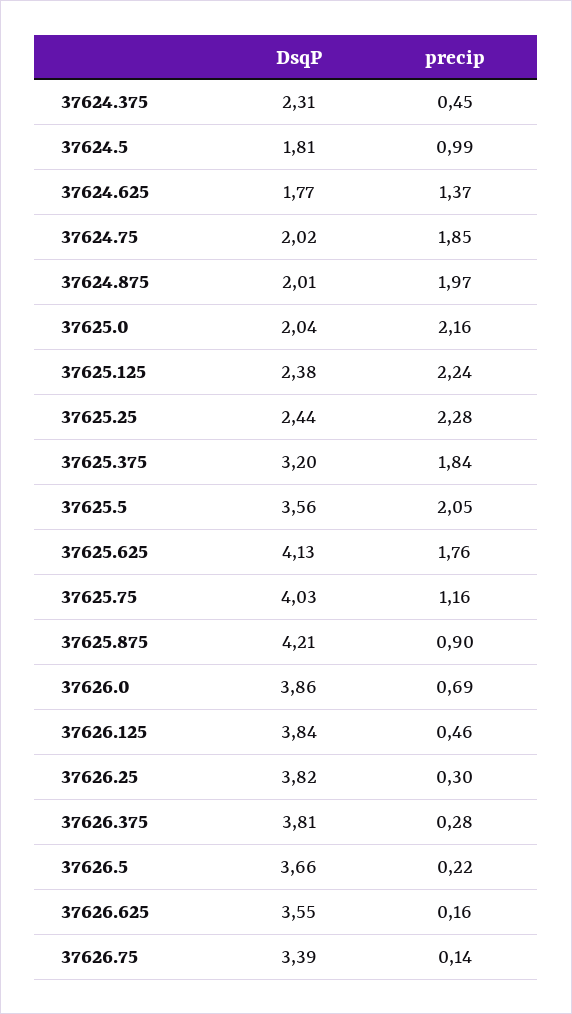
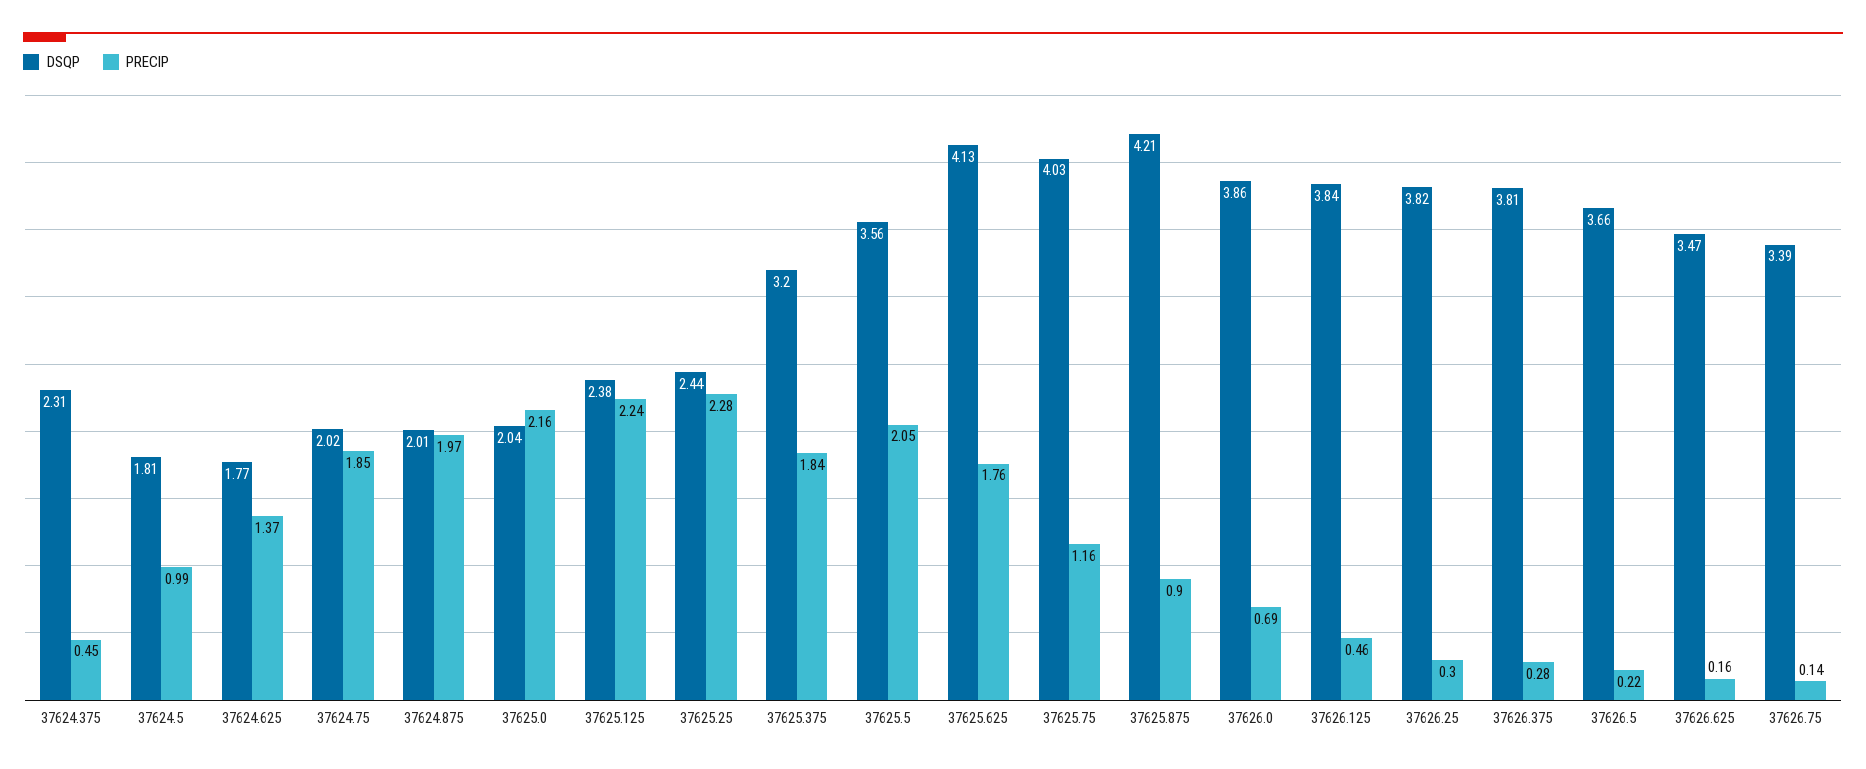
  {
    "DsqP": {
      "37624.375": 2.31,
      "37624.5": 1.81,
      "37624.625": 1.77,
      "37624.75": 2.02,
      "37624.875": 2.01,
      "37625.0": 2.04,
      "37625.125": 2.38,
      "37625.25": 2.44,
      "37625.375": 3.2,
      "37625.5": 3.56,
      "37625.625": 4.13,
      "37625.75": 4.03,
      "37625.875": 4.21,
      "37626.0": 3.86,
      "37626.125": 3.84,
      "37626.25": 3.82,
      "37626.375": 3.81,
      "37626.5": 3.66,
-     "37626.625": 3.55,
+     "37626.625": 3.47,
      "37626.75": 3.39
    },
    "precip": {
      "37624.375": 0.45,
      "37624.5": 0.99,
      "37624.625": 1.37,
      "37624.75": 1.85,
      "37624.875": 1.97,
      "37625.0": 2.16,
      "37625.125": 2.24,
      "37625.25": 2.28,
      "37625.375": 1.84,
      "37625.5": 2.05,
      "37625.625": 1.76,
      "37625.75": 1.16,
      "37625.875": 0.9,
      "37626.0": 0.69,
      "37626.125": 0.46,
      "37626.25": 0.3,
      "37626.375": 0.28,
      "37626.5": 0.22,
      "37626.625": 0.16,
      "37626.75": 0.14
    }
  }

